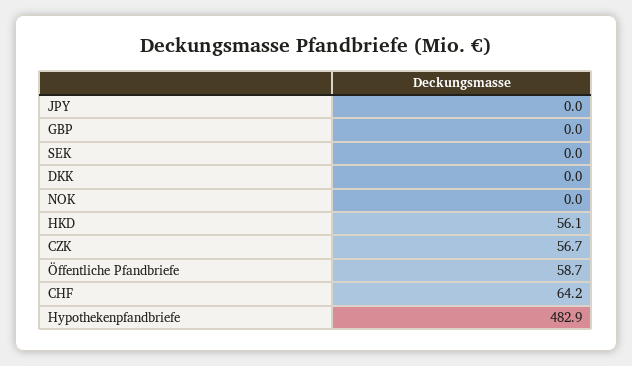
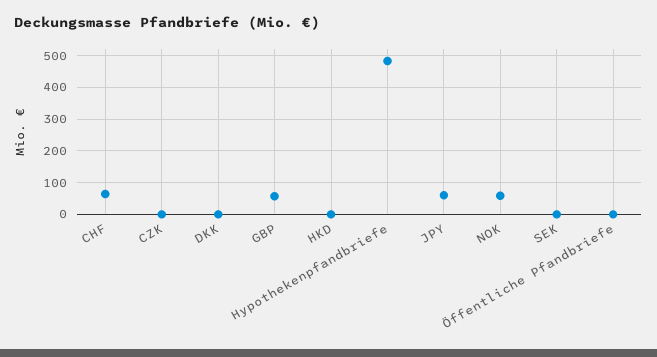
  {
-   "JPY": 0,
+   "JPY": 60,
-   "GBP": 0,
+   "GBP": 60,
    "SEK": 0,
    "DKK": 0,
-   "NOK": 0,
+   "NOK": 60,
-   "HKD": 56.1,
+   "HKD": 0,
-   "CZK": 56.7,
+   "CZK": 0,
-   "Öffentliche Pfandbriefe": 58.7,
+   "Öffentliche Pfandbriefe": 0,
    "CHF": 64.2,
    "Hypothekenpfandbriefe": 482.9
  }

